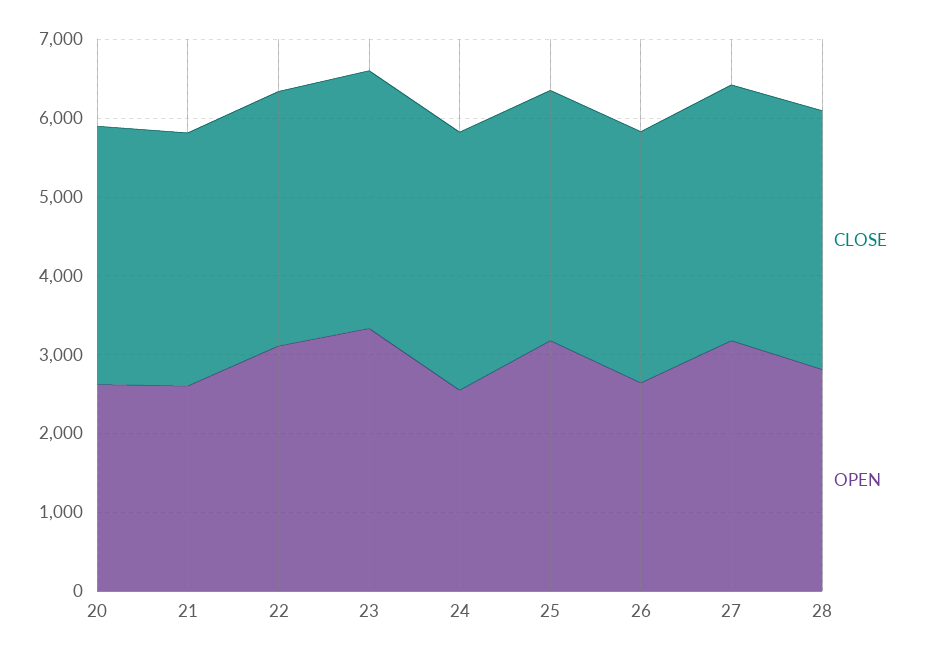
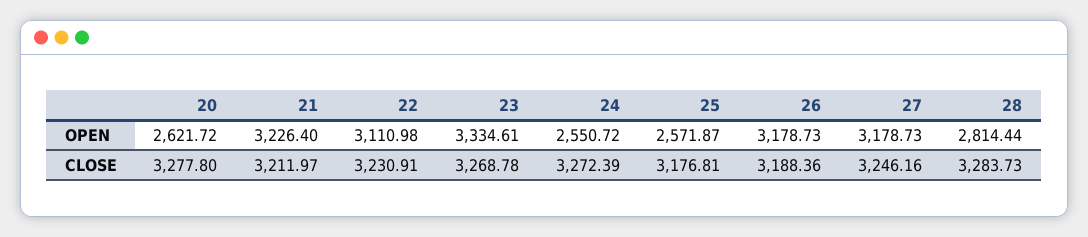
  {
    "CLOSE": {
      "20": 3277.8,
      "21": 3211.97,
      "22": 3230.91,
      "23": 3268.78,
      "24": 3272.39,
      "25": 3176.81,
      "26": 3188.36,
      "27": 3246.16,
      "28": 3283.73
    },
    "OPEN": {
      "20": 2621.72,
-     "21": 2600,
+     "21": 3226.4,
      "22": 3110.98,
      "23": 3334.61,
      "24": 2550.72,
-     "25": 3200,
+     "25": 2571.87,
-     "26": 2600,
+     "26": 3178.73,
      "27": 3178.73,
      "28": 2814.44
    }
  }

